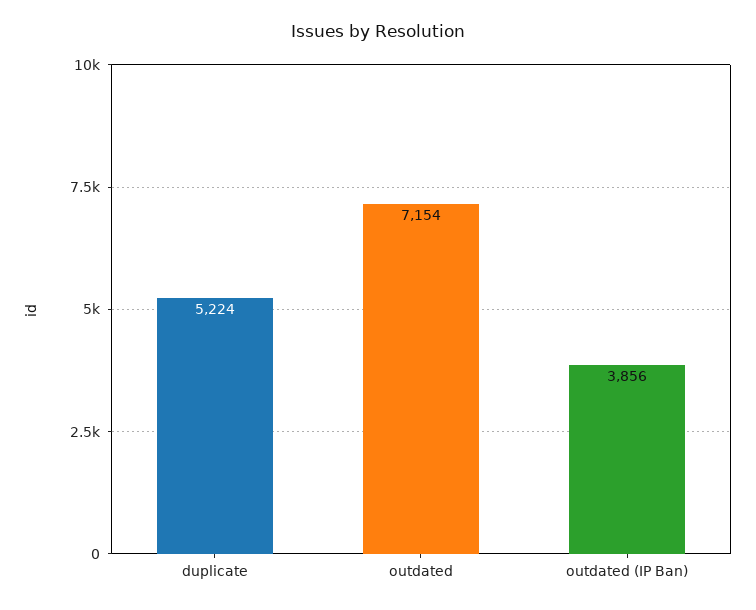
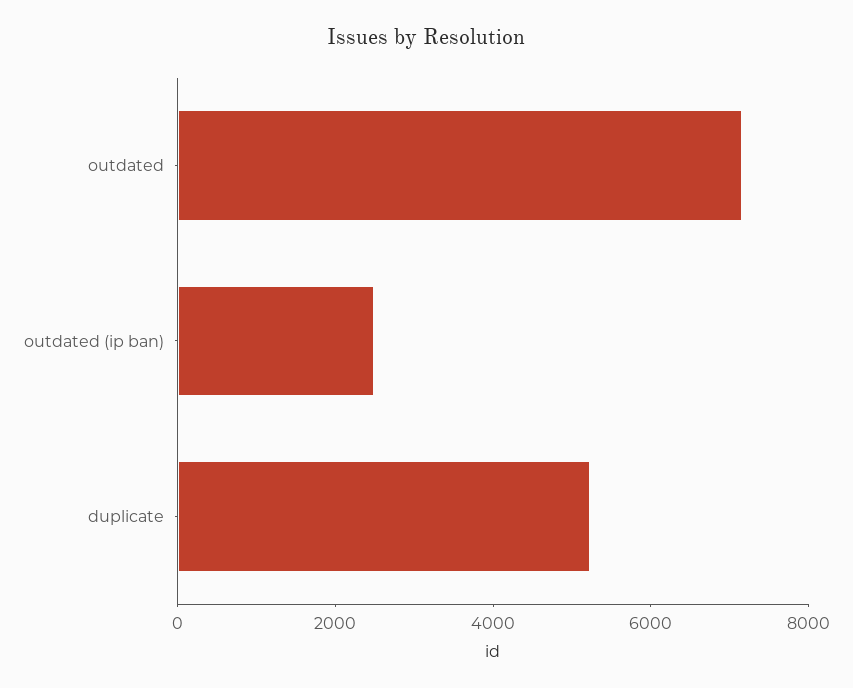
  {
    "duplicate": 5224,
    "outdated": 7154,
-   "outdated (IP Ban)": 3856
+   "outdated (IP Ban)": 2500
  }

